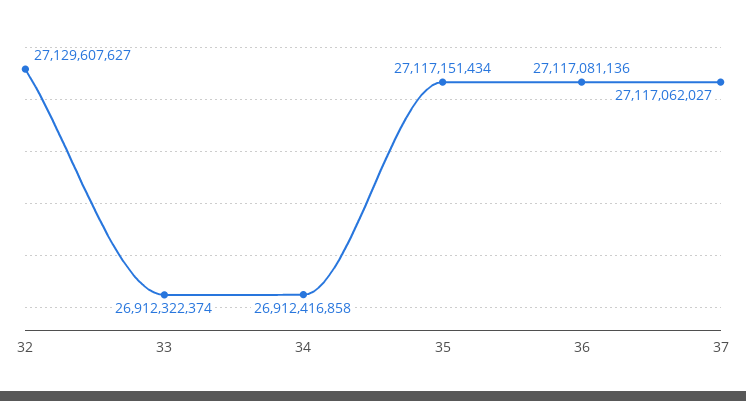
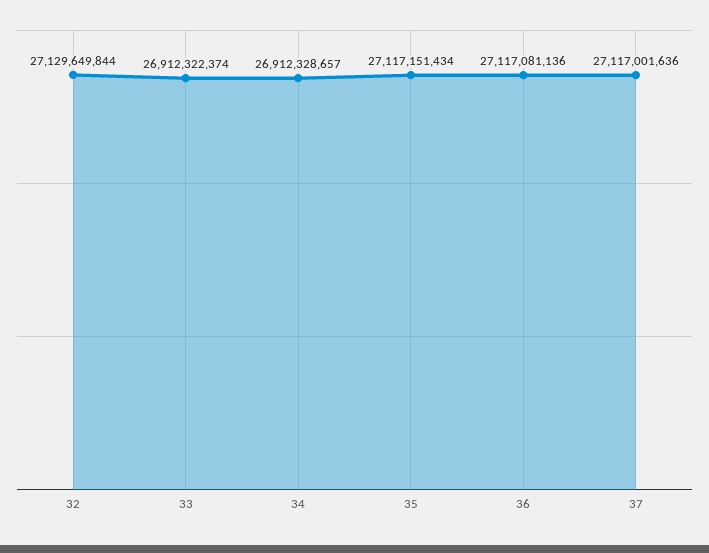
  {
-   "32": 27129607627,
+   "32": 27129649844,
    "33": 26912322374,
-   "34": 26912416858,
+   "34": 26912328657,
    "35": 27117151434,
    "36": 27117081136,
-   "37": 27117062027
+   "37": 27117001636
  }

